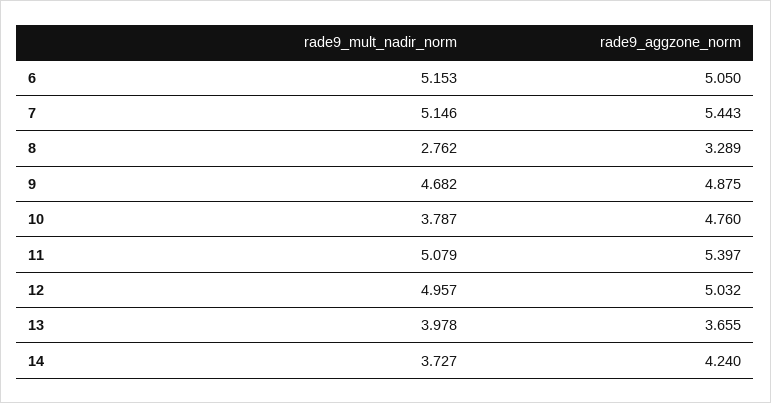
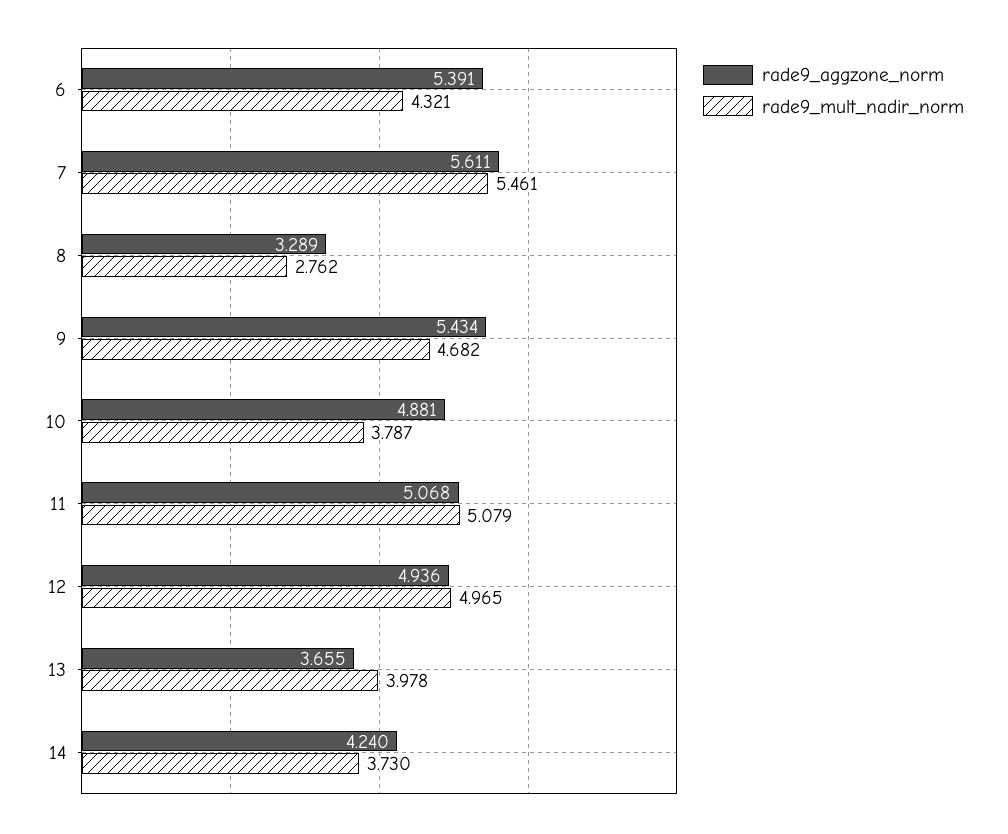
  {
    "rade9_mult_nadir_norm": {
-     "6": 5.153,
+     "6": 4.321,
-     "7": 5.146,
+     "7": 5.461,
      "8": 2.762,
      "9": 4.682,
      "10": 3.787,
      "11": 5.079,
-     "12": 4.957,
+     "12": 4.965,
      "13": 3.978,
-     "14": 3.727
+     "14": 3.73
    },
    "rade9_aggzone_norm": {
-     "6": 5.05,
+     "6": 5.391,
-     "7": 5.443,
+     "7": 5.611,
      "8": 3.289,
-     "9": 4.875,
+     "9": 5.434,
-     "10": 4.76,
+     "10": 4.881,
-     "11": 5.397,
+     "11": 5.068,
-     "12": 5.032,
+     "12": 4.936,
      "13": 3.655,
      "14": 4.24
    }
  }

